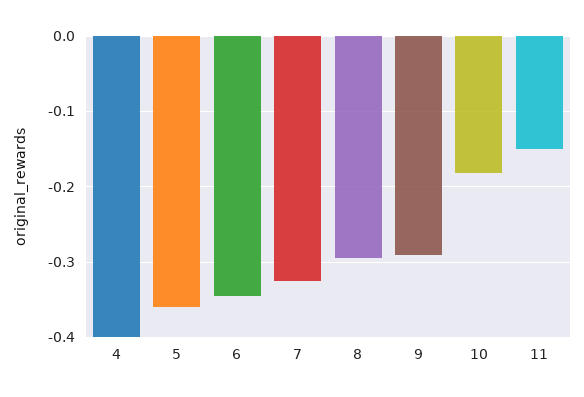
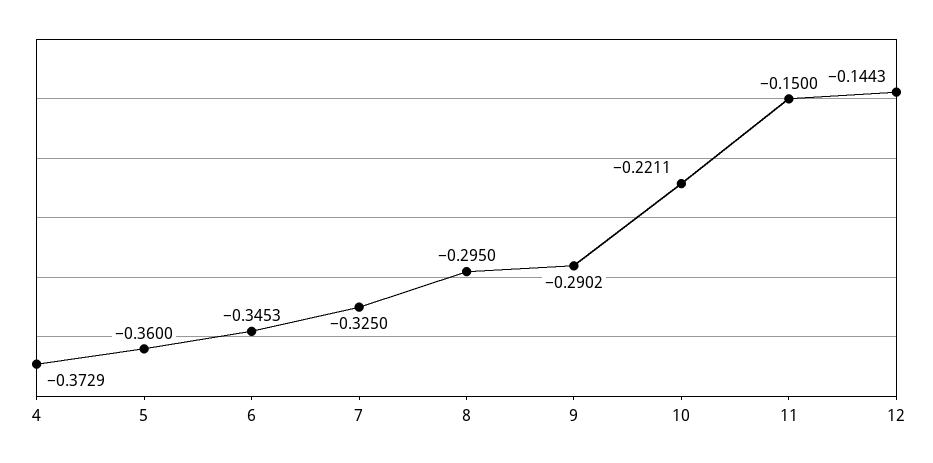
  {
-   "4": -0.4,
+   "4": -0.3729,
    "5": -0.36,
    "6": -0.3453,
    "7": -0.325,
    "8": -0.295,
    "9": -0.2902,
-   "10": -0.18,
+   "10": -0.2211,
-   "11": -0.15
+   "11": -0.15,
+   "12": -0.1443
  }

